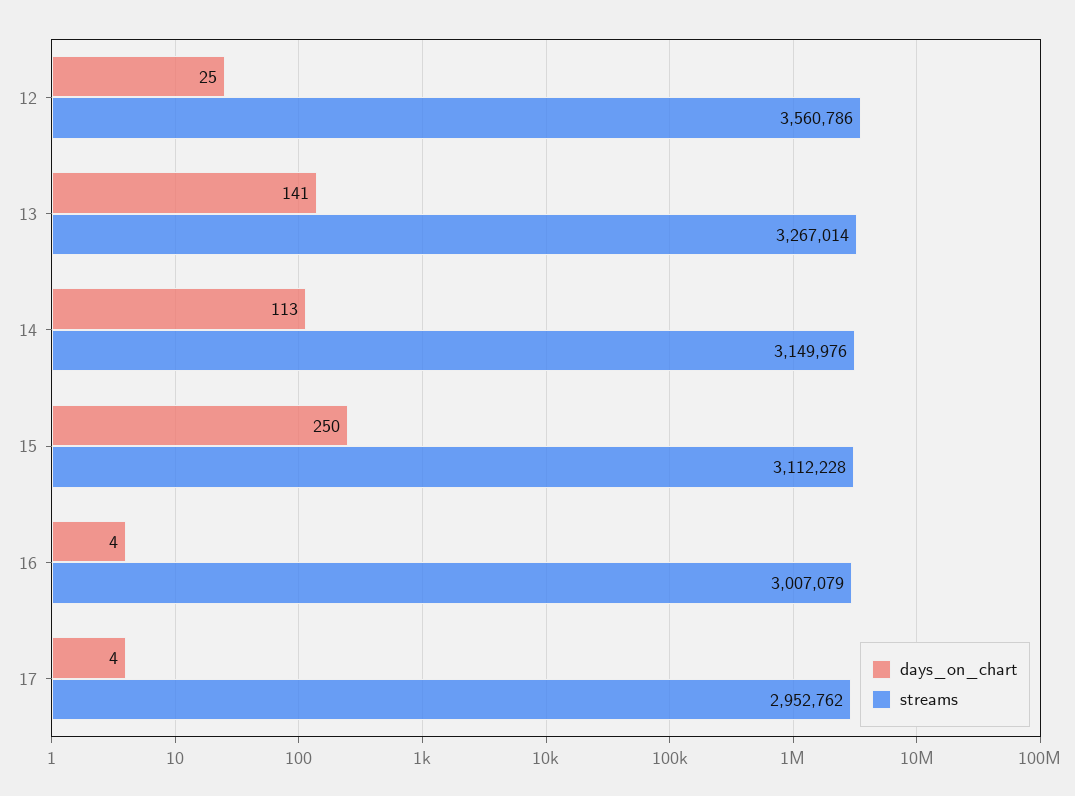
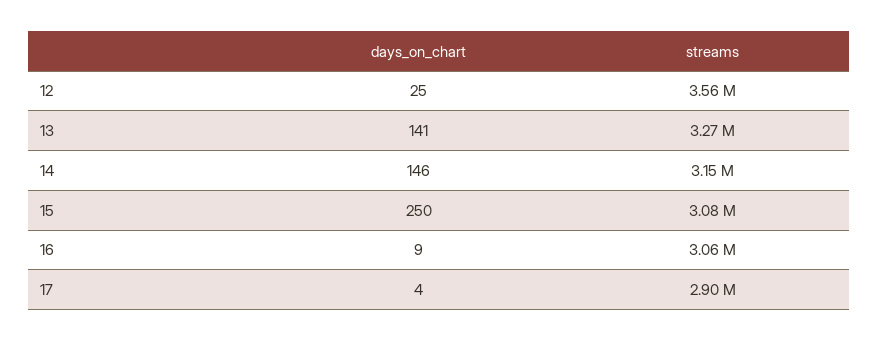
  {
    "days_on_chart": {
      "12": 25,
      "13": 141,
-     "14": 113,
+     "14": 146,
      "15": 250,
-     "16": 4,
+     "16": 9,
      "17": 4
    },
    "streams": {
      "12": 3560786,
      "13": 3267014,
      "14": 3149976,
-     "15": 3112228,
+     "15": 3080000,
-     "16": 3007079,
+     "16": 3060000,
-     "17": 2952762
+     "17": 2900000
    }
  }

